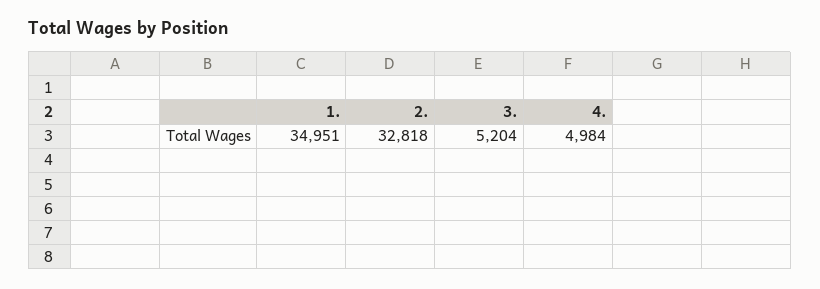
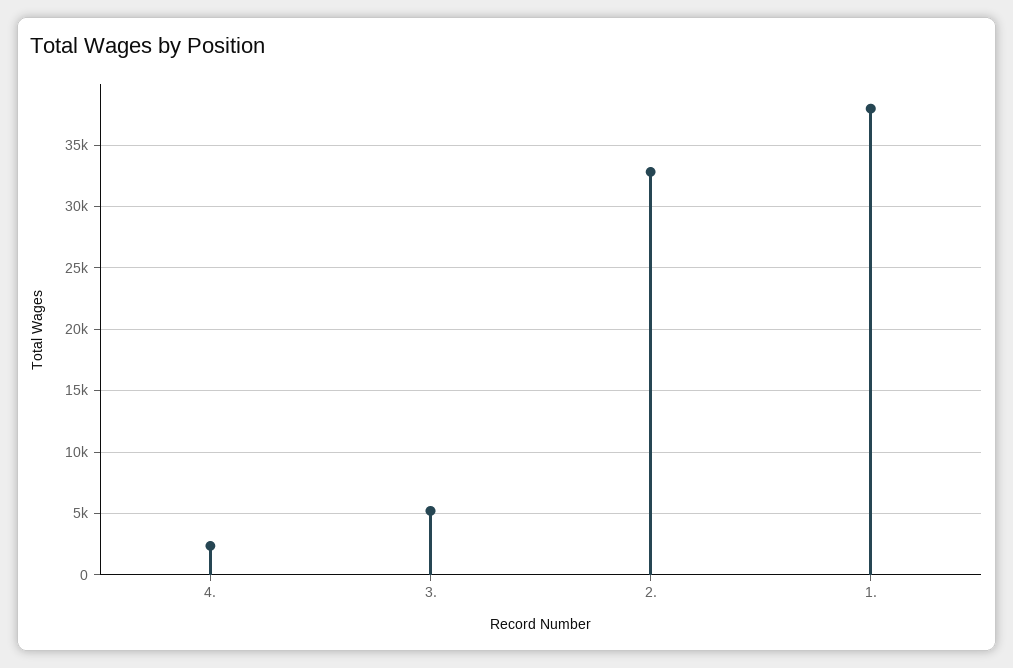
  {
-   "1.": 34951,
+   "1.": 38000,
    "2.": 32818,
    "3.": 5204,
-   "4.": 4984
+   "4.": 2500
  }

